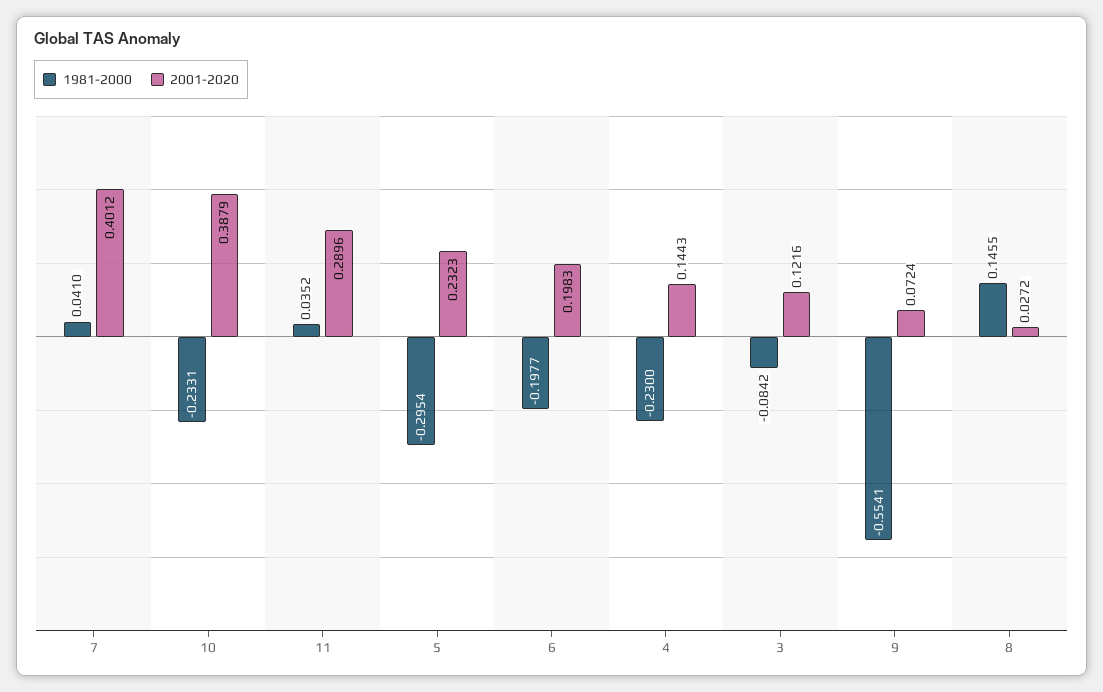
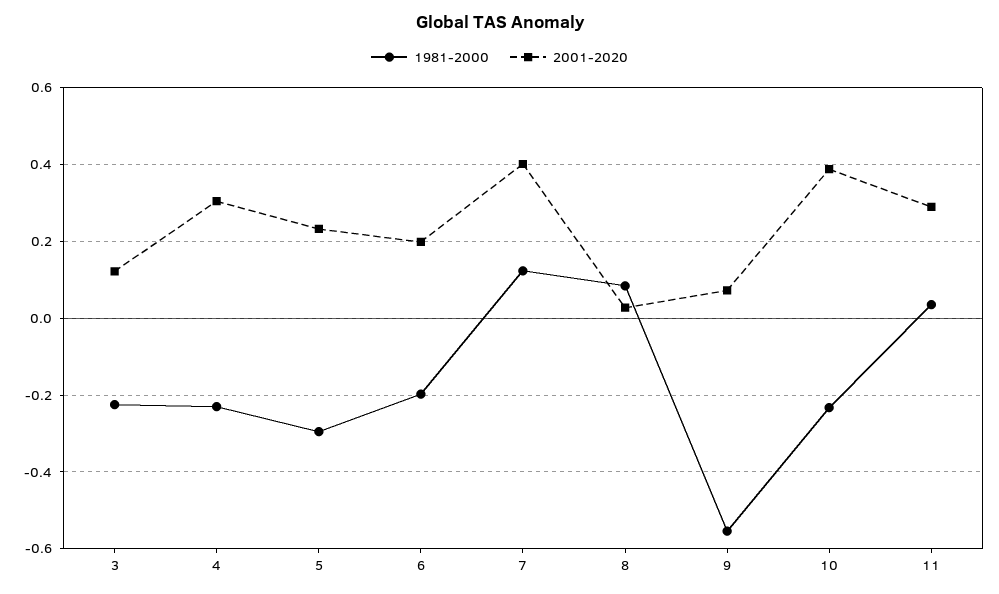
  {
    "1981-2000": {
-     "7": 0.041,
+     "7": 0.12,
      "10": -0.2331,
      "11": 0.0352,
      "5": -0.2954,
      "6": -0.1977,
      "4": -0.23,
-     "3": -0.0842,
+     "3": -0.22,
      "9": -0.5541,
-     "8": 0.1455
+     "8": 0.08
    },
    "2001-2020": {
      "7": 0.4012,
      "10": 0.3879,
      "11": 0.2896,
      "5": 0.2323,
      "6": 0.1983,
-     "4": 0.1443,
+     "4": 0.3,
      "3": 0.1216,
      "9": 0.0724,
      "8": 0.0272
    }
  }

